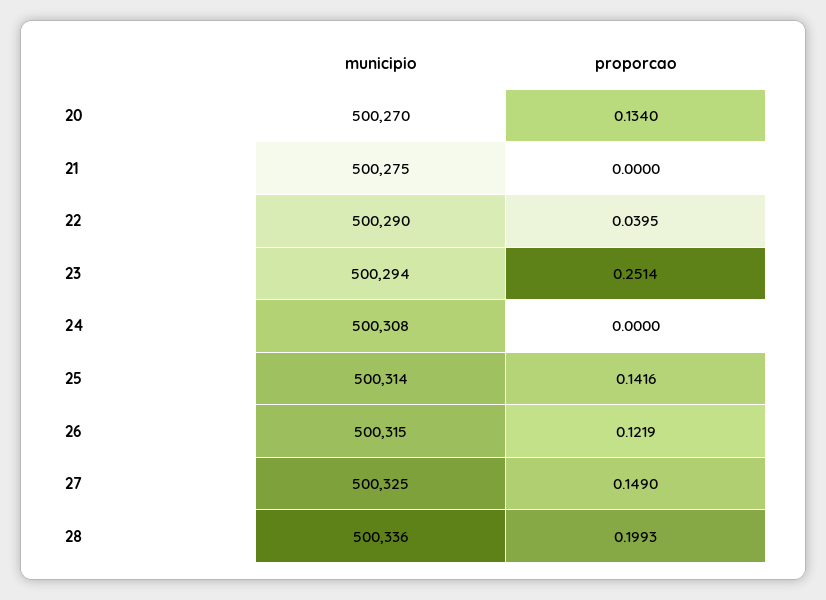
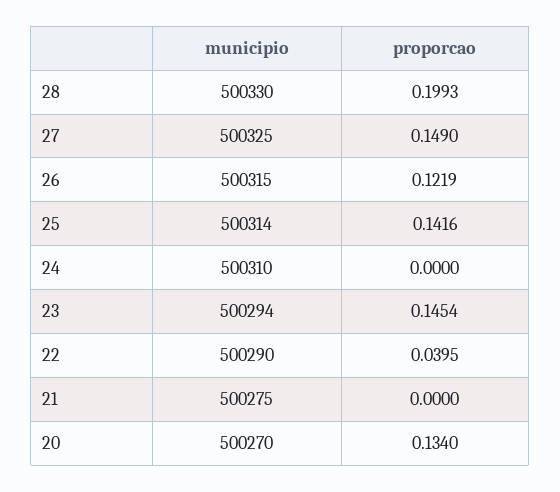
  {
    "municipio": {
      "20": 500270,
      "21": 500275,
      "22": 500290,
      "23": 500294,
-     "24": 500308,
+     "24": 500310,
      "25": 500314,
      "26": 500315,
      "27": 500325,
-     "28": 500336
+     "28": 500330
    },
    "proporcao": {
      "20": 0.134,
      "21": 0,
      "22": 0.0395,
-     "23": 0.2514,
+     "23": 0.1454,
      "24": 0,
      "25": 0.1416,
      "26": 0.1219,
      "27": 0.149,
      "28": 0.1993
    }
  }

